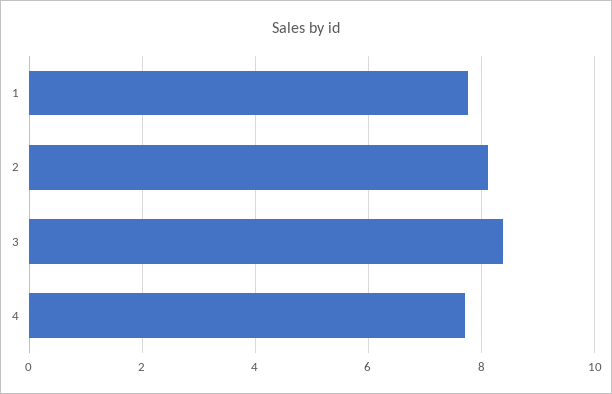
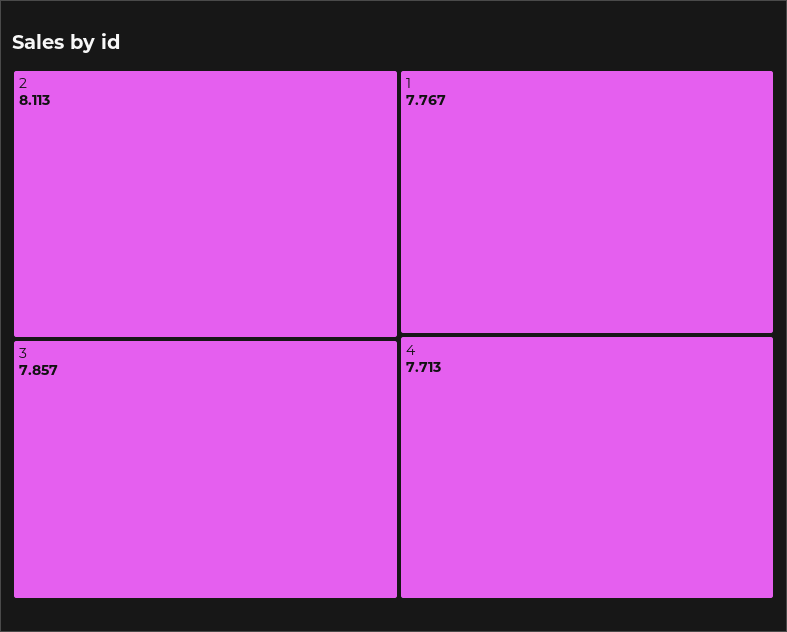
  {
    "1": 7.767,
    "2": 8.113,
-   "3": 8.4,
+   "3": 7.857,
    "4": 7.713
  }

